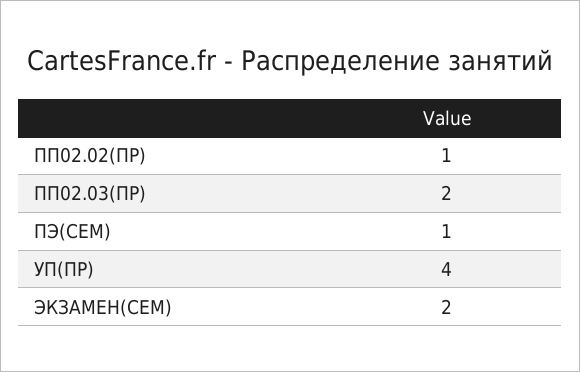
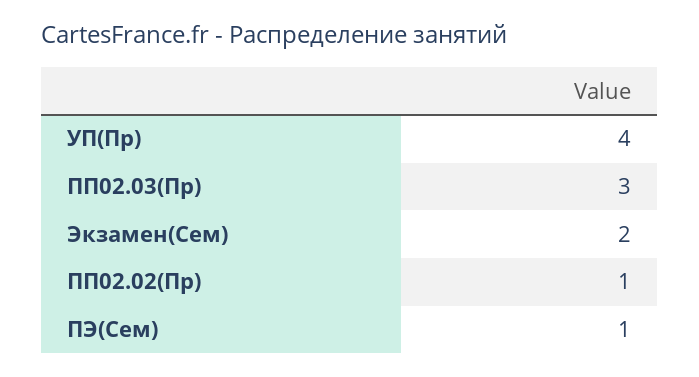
  {
    "ПП02.02(ПР)": 1,
-   "ПП02.03(ПР)": 2,
+   "ПП02.03(ПР)": 3,
    "ПЭ(СЕМ)": 1,
    "УП(ПР)": 4,
    "ЭКЗАМЕН(СЕМ)": 2
  }

